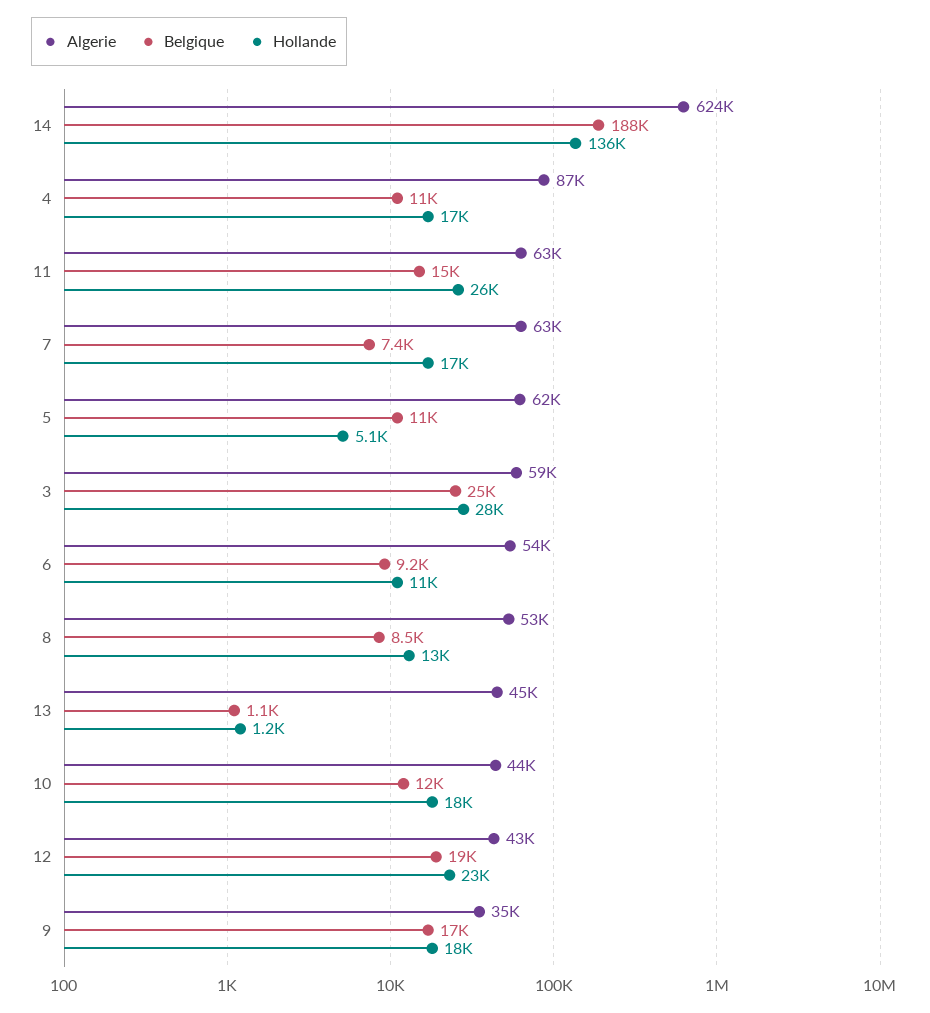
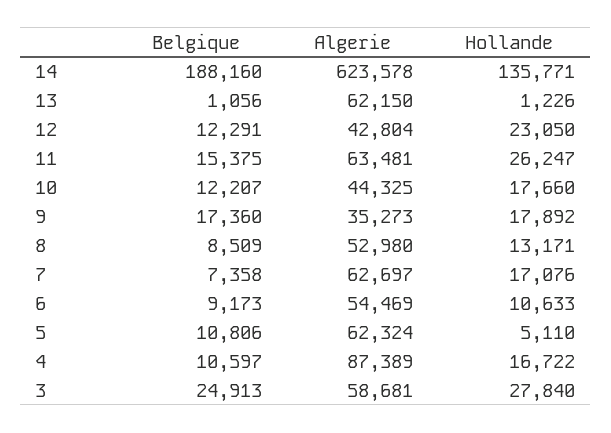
  {
    "Algerie": {
      "14": 623578,
      "4": 87389,
      "11": 63481,
      "7": 62697,
      "5": 62324,
      "3": 58681,
      "6": 54469,
      "8": 52980,
-     "13": 45000,
+     "13": 62150,
      "10": 44325,
      "12": 42804,
      "9": 35273
    },
    "Belgique": {
      "14": 188160,
      "4": 10597,
      "11": 15375,
      "7": 7358,
      "5": 10806,
      "3": 24913,
      "6": 9173,
      "8": 8509,
      "13": 1056,
      "10": 12207,
-     "12": 19000,
+     "12": 12291,
      "9": 17360
    },
    "Hollande": {
      "14": 135771,
      "4": 16722,
      "11": 26247,
      "7": 17076,
      "5": 5110,
      "3": 27840,
      "6": 10633,
      "8": 13171,
      "13": 1226,
      "10": 17660,
      "12": 23050,
      "9": 17892
    }
  }

